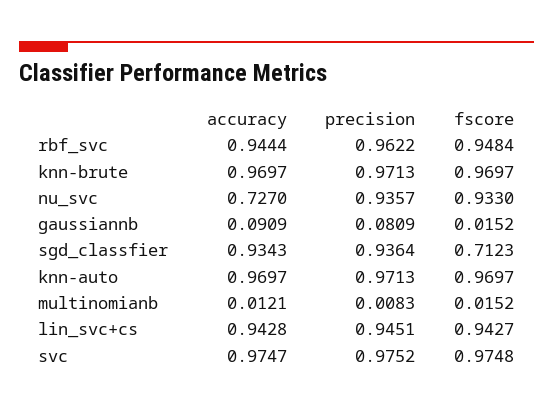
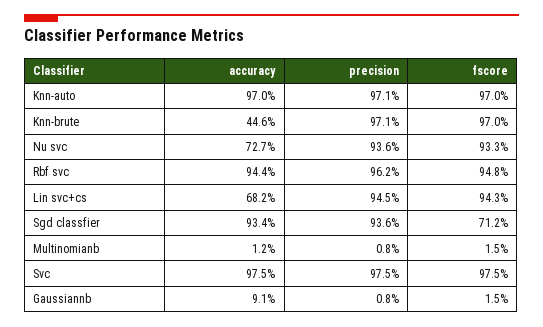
  {
    "accuracy": {
      "rbf_svc": 0.9444,
-     "knn-brute": 0.9697,
+     "knn-brute": 0.446,
      "nu_svc": 0.727,
      "gaussiannb": 0.0909,
      "sgd_classfier": 0.9343,
      "knn-auto": 0.9697,
      "multinomianb": 0.0121,
-     "lin_svc+cs": 0.9428,
+     "lin_svc+cs": 0.682,
      "svc": 0.9747
    },
    "precision": {
      "rbf_svc": 0.9622,
      "knn-brute": 0.9713,
      "nu_svc": 0.9357,
-     "gaussiannb": 0.0809,
+     "gaussiannb": 0.008,
      "sgd_classfier": 0.9364,
      "knn-auto": 0.9713,
      "multinomianb": 0.0083,
      "lin_svc+cs": 0.9451,
      "svc": 0.9752
    },
    "fscore": {
      "rbf_svc": 0.9484,
      "knn-brute": 0.9697,
      "nu_svc": 0.933,
      "gaussiannb": 0.0152,
      "sgd_classfier": 0.7123,
      "knn-auto": 0.9697,
      "multinomianb": 0.0152,
      "lin_svc+cs": 0.9427,
      "svc": 0.9748
    }
  }

